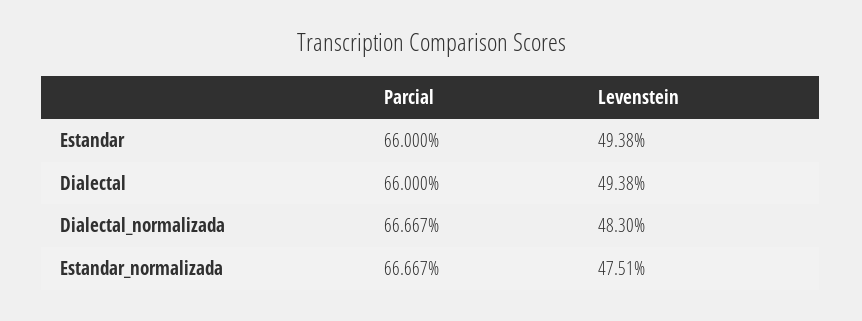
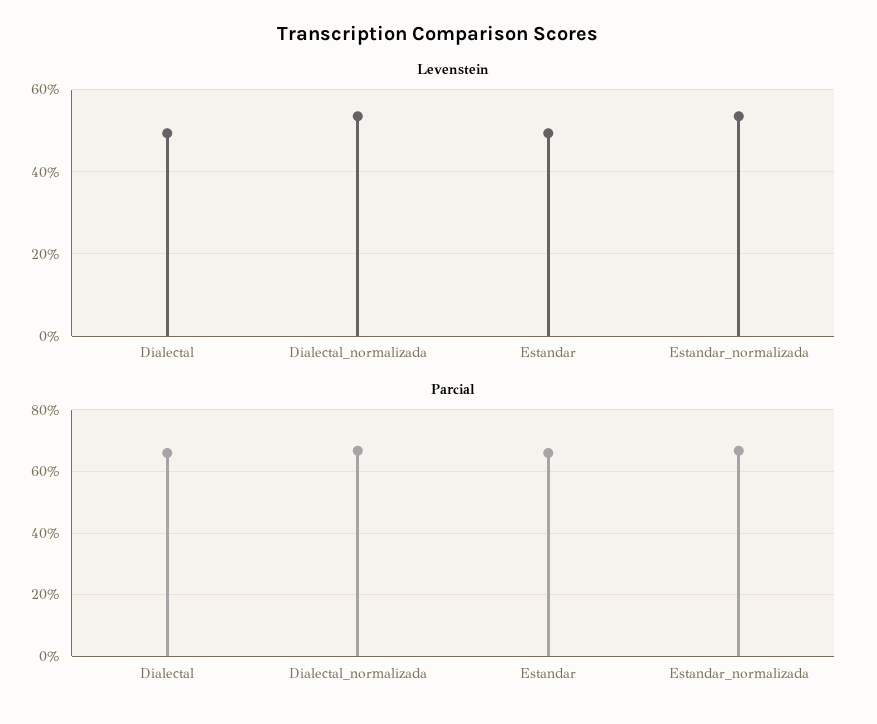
  {
    "Parcial": {
      "Estandar": 66,
      "Dialectal": 66,
      "Dialectal_normalizada": 66.667,
      "Estandar_normalizada": 66.667
    },
    "Levenstein": {
      "Estandar": 49.38,
      "Dialectal": 49.38,
-     "Dialectal_normalizada": 48.3,
+     "Dialectal_normalizada": 54,
-     "Estandar_normalizada": 47.51
+     "Estandar_normalizada": 54
    }
  }

